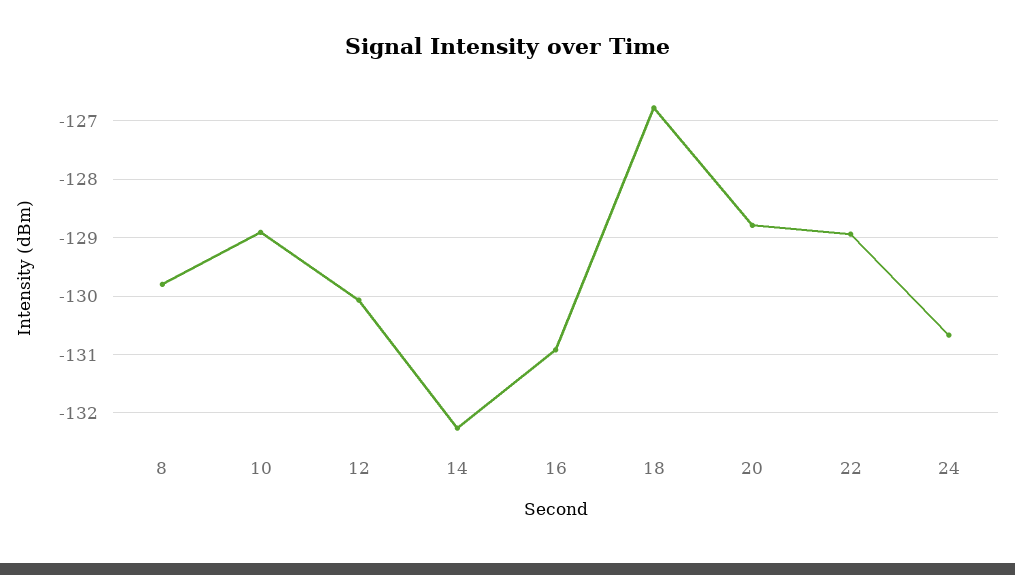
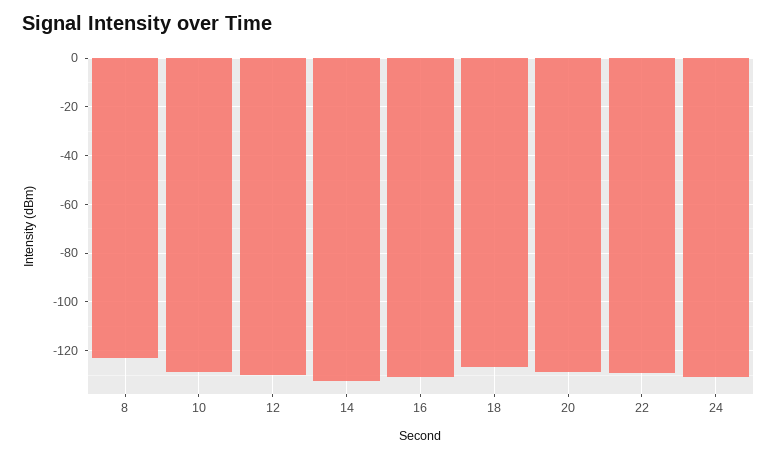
  {
-   "8": -129.8,
+   "8": -122.5,
    "10": -129,
    "12": -130,
    "14": -132.2,
    "16": -131,
    "18": -126.8,
    "20": -128.8,
    "22": -129,
    "24": -130.6
  }

